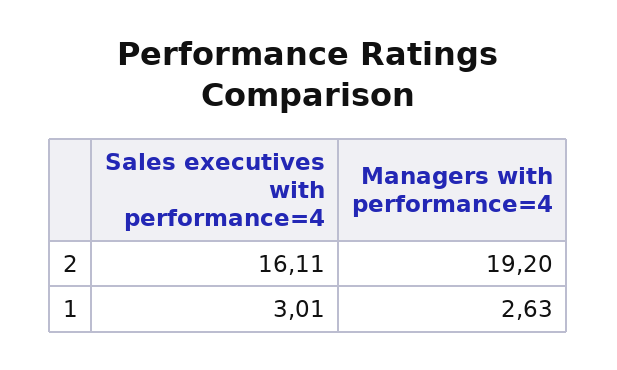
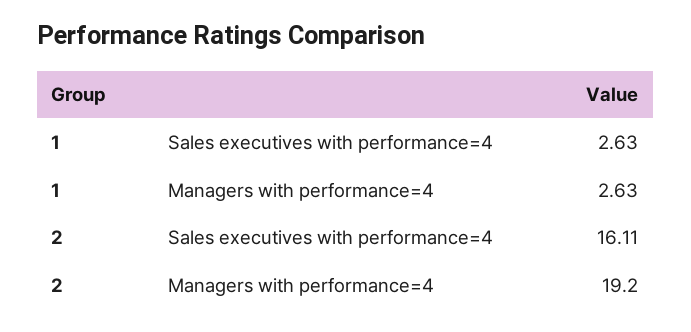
  {
    "Sales executives with performance=4": {
      "2": 16.11,
-     "1": 3.01
+     "1": 2.63
    },
    "Managers with performance=4": {
      "2": 19.2,
      "1": 2.63
    }
  }

